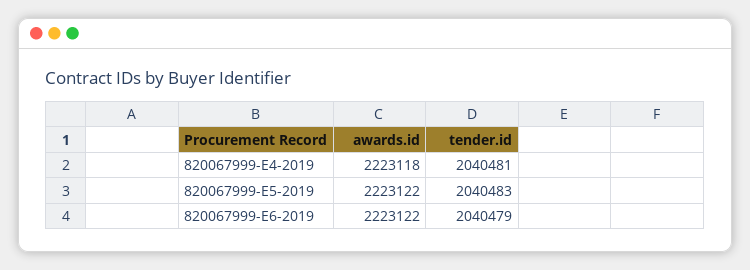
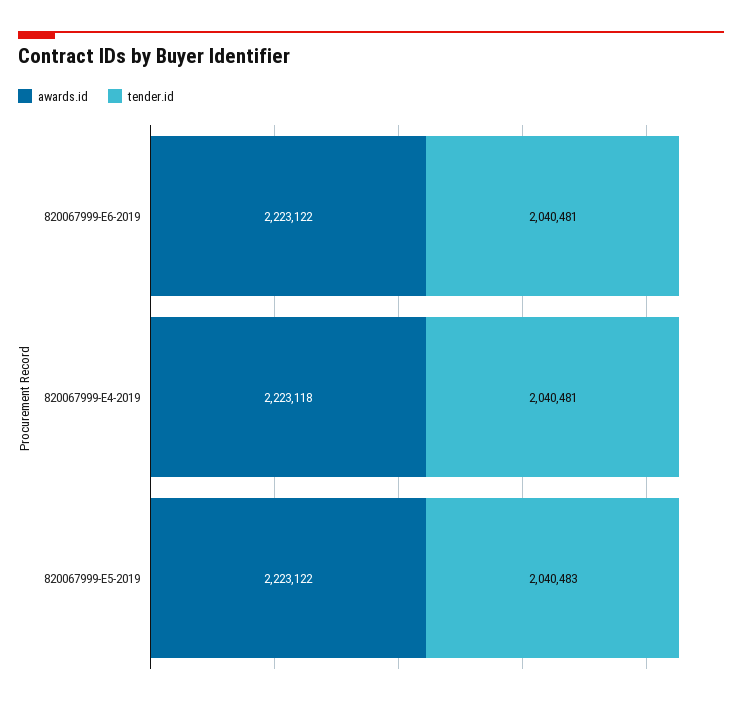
  {
    "awards.id": {
      "820067999-E4-2019": 2223118,
      "820067999-E5-2019": 2223122,
      "820067999-E6-2019": 2223122
    },
    "tender.id": {
      "820067999-E4-2019": 2040481,
      "820067999-E5-2019": 2040483,
-     "820067999-E6-2019": 2040479
+     "820067999-E6-2019": 2040481
    }
  }

